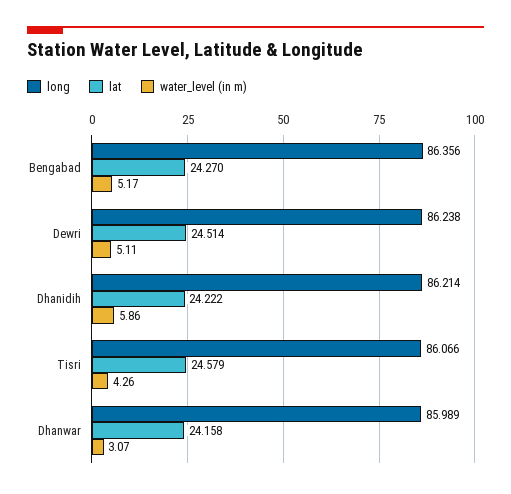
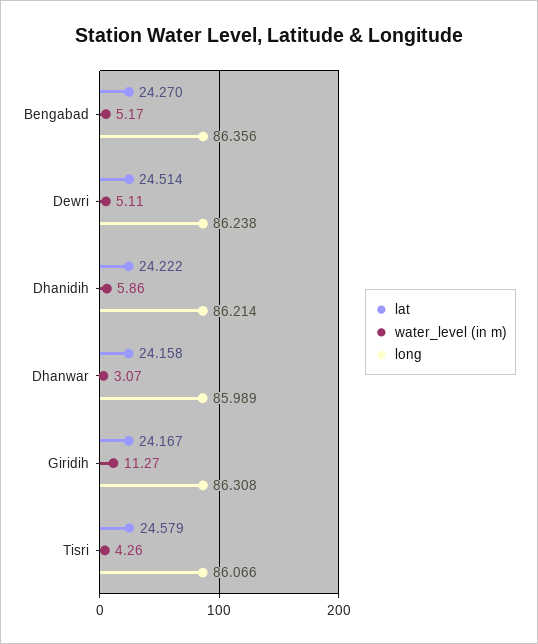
  {
    "long": {
      "Bengabad": 86.356,
      "Dewri": 86.238,
      "Dhanidih": 86.214,
      "Tisri": 86.066,
-     "Dhanwar": 85.989
+     "Dhanwar": 85.989,
+     "Giridih": 86.308
    },
    "lat": {
      "Bengabad": 24.27,
      "Dewri": 24.514,
      "Dhanidih": 24.222,
      "Tisri": 24.579,
-     "Dhanwar": 24.158
+     "Dhanwar": 24.158,
+     "Giridih": 24.167
    },
    "water_level (in m)": {
      "Bengabad": 5.17,
      "Dewri": 5.11,
      "Dhanidih": 5.86,
      "Tisri": 4.26,
-     "Dhanwar": 3.07
+     "Dhanwar": 3.07,
+     "Giridih": 11.27
    }
  }

